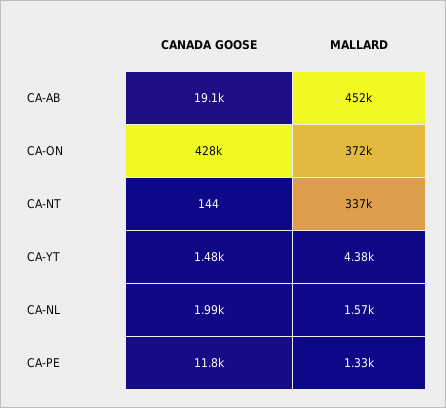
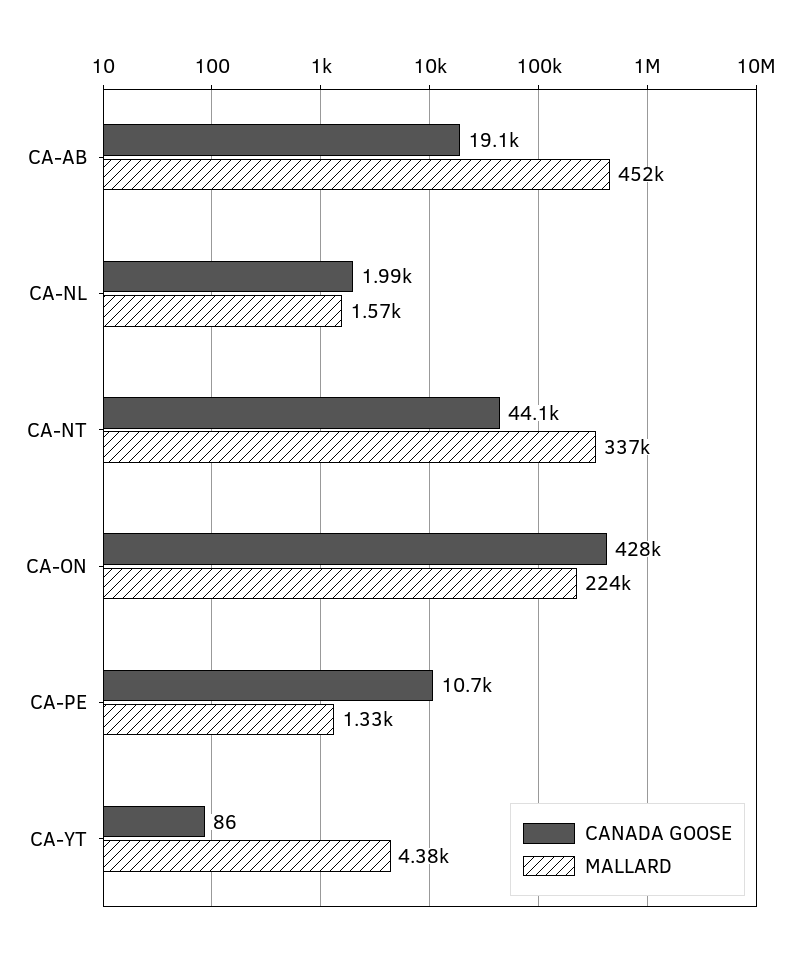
  {
    "CANADA GOOSE": {
      "CA-AB": 19100,
      "CA-ON": 428000,
-     "CA-NT": 144,
+     "CA-NT": 44100,
-     "CA-YT": 1480,
+     "CA-YT": 86,
      "CA-NL": 1990,
-     "CA-PE": 11800
+     "CA-PE": 10700
    },
    "MALLARD": {
      "CA-AB": 452000,
-     "CA-ON": 372000,
+     "CA-ON": 224000,
      "CA-NT": 337000,
      "CA-YT": 4380,
      "CA-NL": 1570,
      "CA-PE": 1330
    }
  }

